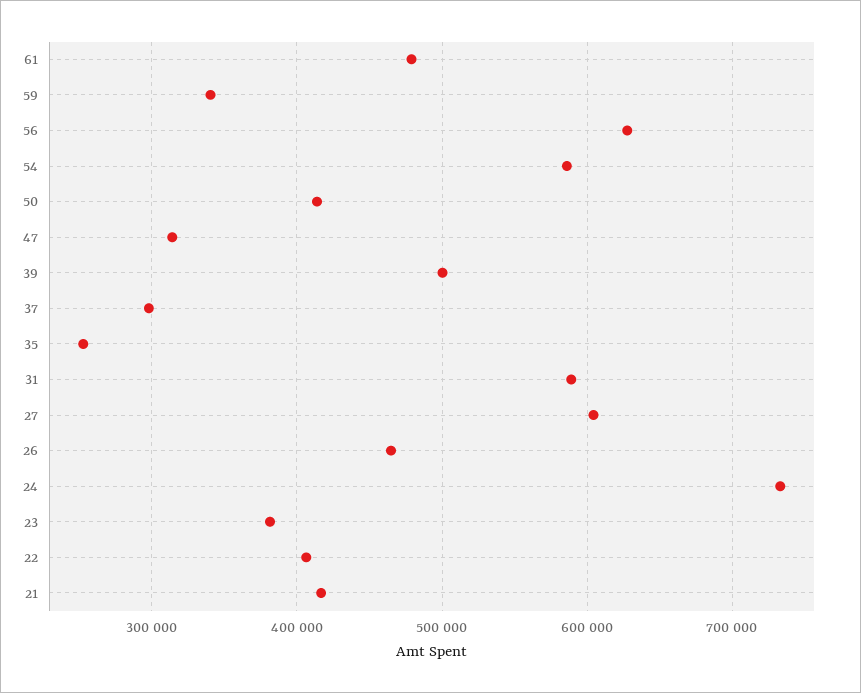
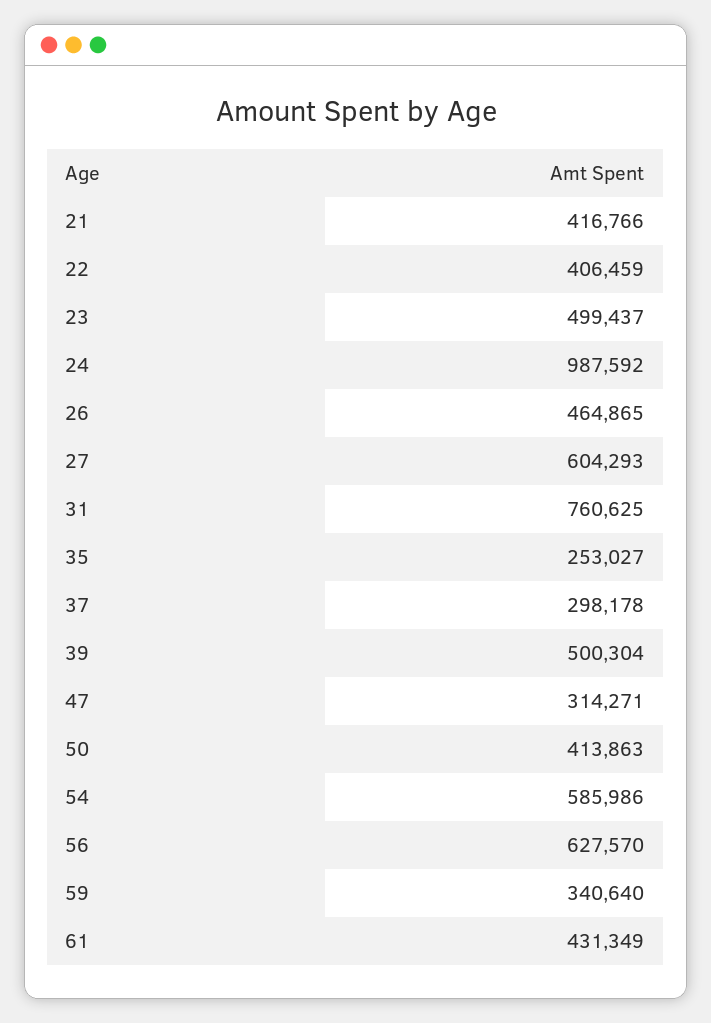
  {
-   "61": 480000,
+   "61": 431349,
    "59": 340640,
    "56": 627570,
    "54": 585986,
    "50": 413863,
    "47": 314271,
    "39": 500304,
    "37": 298178,
    "35": 253027,
-   "31": 590000,
+   "31": 760625,
    "27": 604293,
    "26": 464865,
-   "24": 730000,
+   "24": 987592,
-   "23": 380000,
+   "23": 499437,
    "22": 406459,
    "21": 416766
  }

